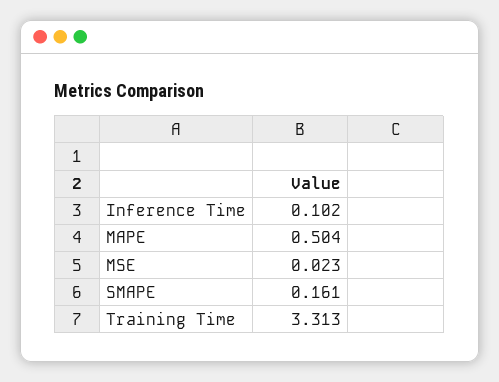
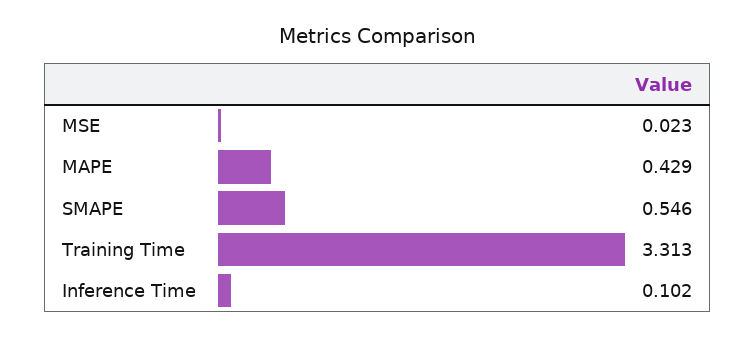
  {
    "Inference Time": 0.102,
-   "MAPE": 0.504,
+   "MAPE": 0.429,
    "MSE": 0.023,
-   "SMAPE": 0.161,
+   "SMAPE": 0.546,
    "Training Time": 3.313
  }

